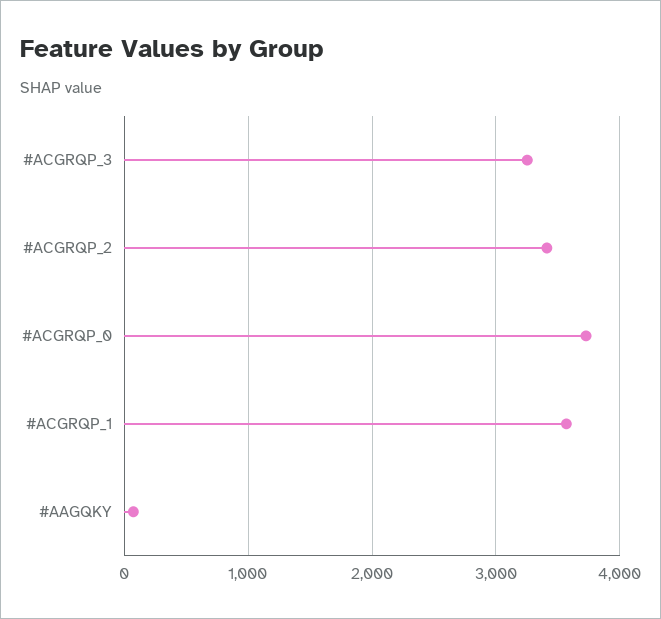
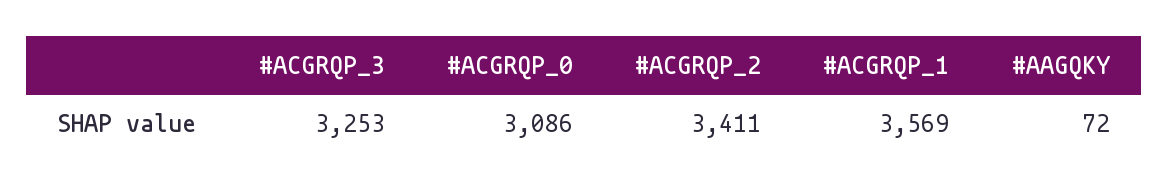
  {
    "#ACGRQP_3": 3253,
    "#ACGRQP_2": 3411,
-   "#ACGRQP_0": 3700,
+   "#ACGRQP_0": 3086,
    "#ACGRQP_1": 3569,
    "#AAGQKY": 72
  }

